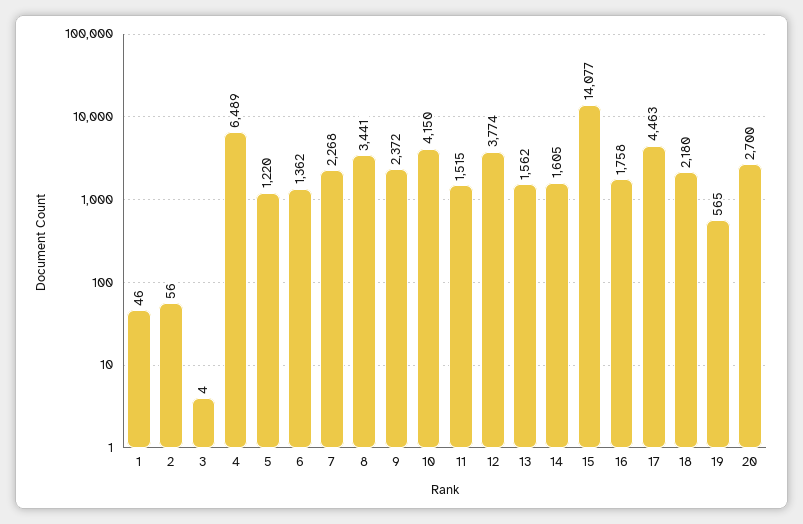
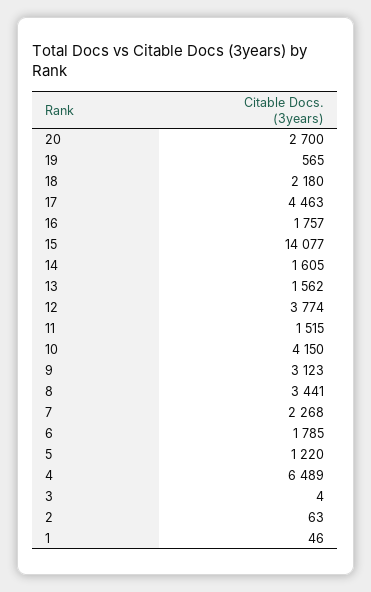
  {
    "1": 46,
-   "2": 56,
+   "2": 63,
    "3": 4,
    "4": 6489,
    "5": 1220,
-   "6": 1362,
+   "6": 1785,
    "7": 2268,
    "8": 3441,
-   "9": 2372,
+   "9": 3123,
    "10": 4150,
    "11": 1515,
    "12": 3774,
    "13": 1562,
    "14": 1605,
    "15": 14077,
-   "16": 1758,
+   "16": 1757,
    "17": 4463,
    "18": 2180,
    "19": 565,
    "20": 2700
  }

